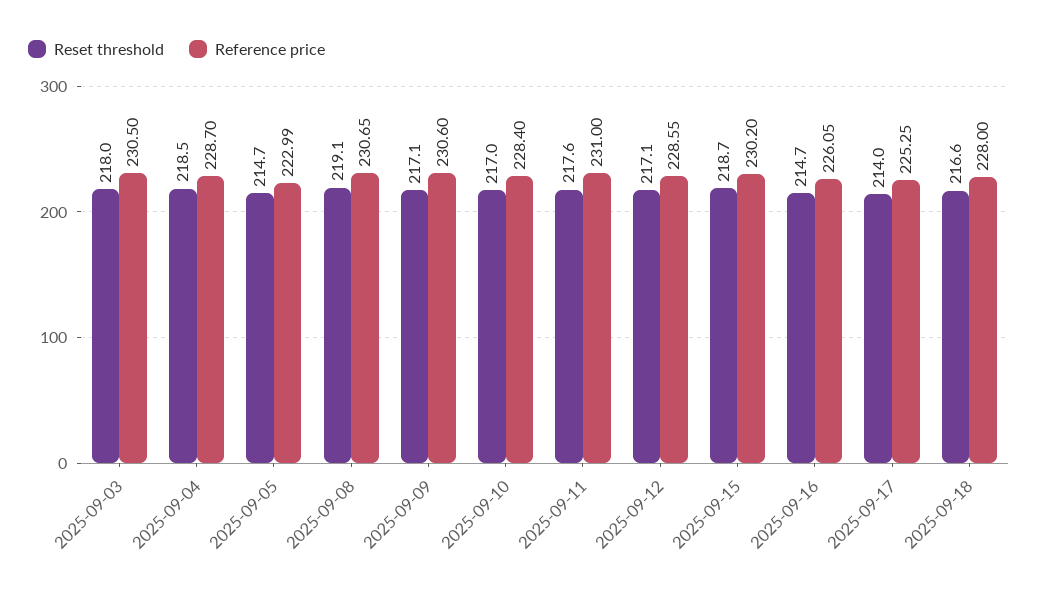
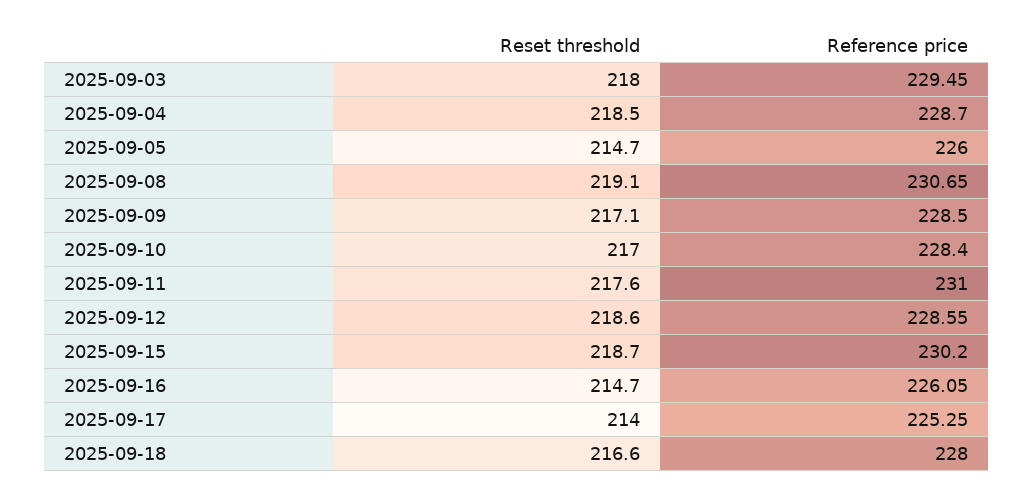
  {
    "Reset threshold": {
      "2025-09-03": 218,
      "2025-09-04": 218.5,
      "2025-09-05": 214.7,
      "2025-09-08": 219.1,
      "2025-09-09": 217.1,
      "2025-09-10": 217,
      "2025-09-11": 217.6,
-     "2025-09-12": 217.1,
+     "2025-09-12": 218.6,
      "2025-09-15": 218.7,
      "2025-09-16": 214.7,
      "2025-09-17": 214,
      "2025-09-18": 216.6
    },
    "Reference price": {
-     "2025-09-03": 230.5,
+     "2025-09-03": 229.45,
      "2025-09-04": 228.7,
-     "2025-09-05": 222.99,
+     "2025-09-05": 226,
      "2025-09-08": 230.65,
-     "2025-09-09": 230.6,
+     "2025-09-09": 228.5,
      "2025-09-10": 228.4,
      "2025-09-11": 231,
      "2025-09-12": 228.55,
      "2025-09-15": 230.2,
      "2025-09-16": 226.05,
      "2025-09-17": 225.25,
      "2025-09-18": 228
    }
  }

